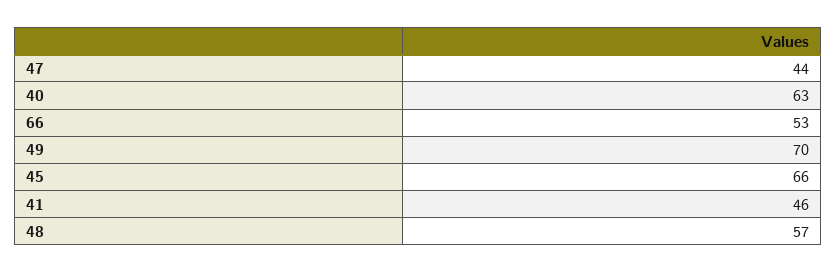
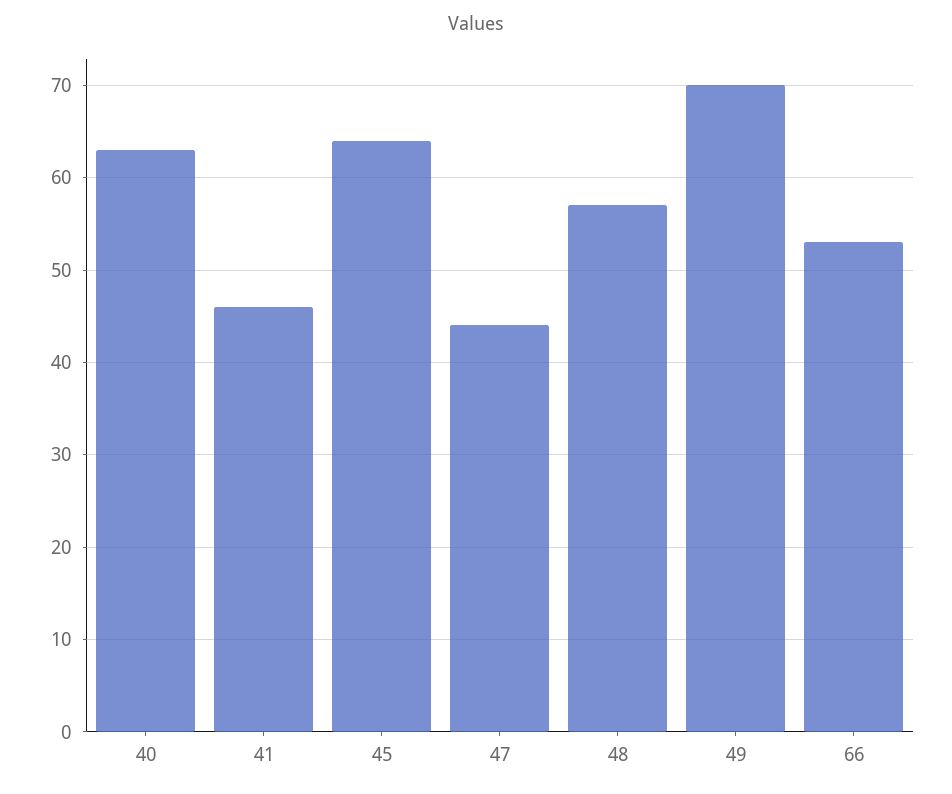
  {
    "47": 44,
    "40": 63,
    "66": 53,
    "49": 70,
-   "45": 66,
+   "45": 64,
    "41": 46,
    "48": 57
  }

